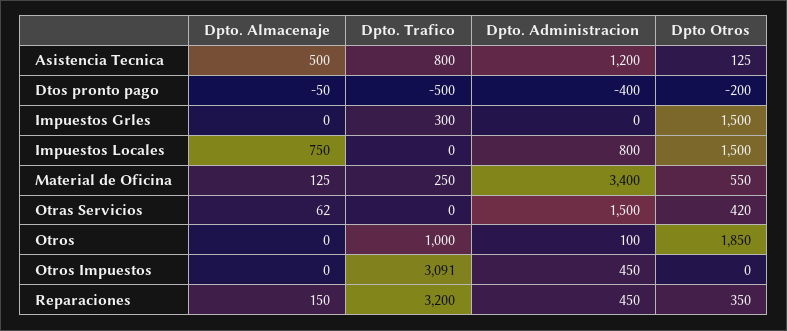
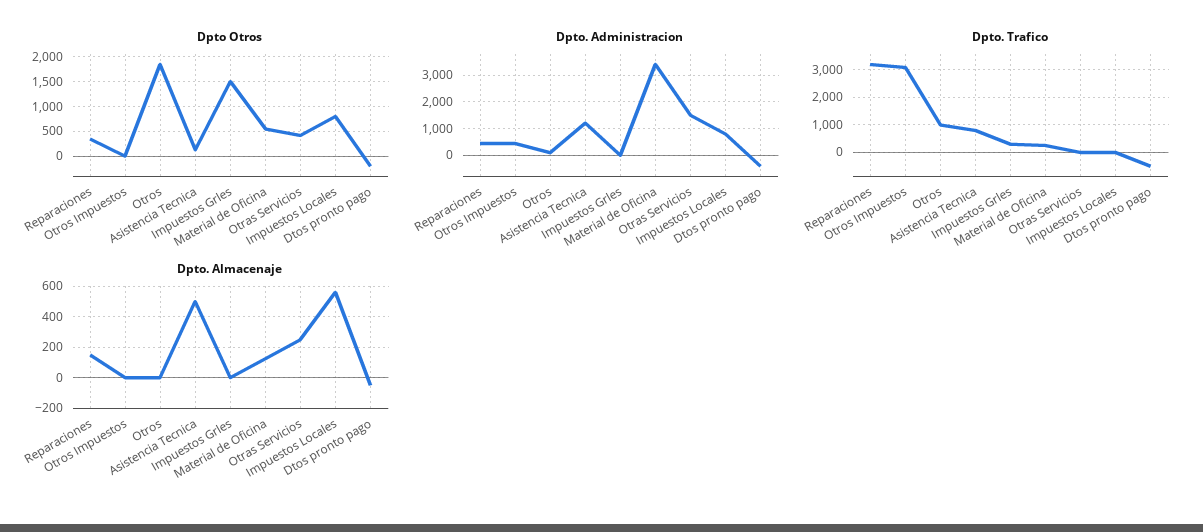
  {
    "Dpto. Almacenaje": {
      "Asistencia Tecnica": 500,
      "Dtos pronto pago": -50,
      "Impuestos Grles": 0,
-     "Impuestos Locales": 750,
+     "Impuestos Locales": 550,
      "Material de Oficina": 125,
-     "Otras Servicios": 62,
+     "Otras Servicios": 250,
      "Otros": 0,
      "Otros Impuestos": 0,
      "Reparaciones": 150
    },
    "Dpto. Trafico": {
      "Asistencia Tecnica": 800,
      "Dtos pronto pago": -500,
      "Impuestos Grles": 300,
      "Impuestos Locales": 0,
      "Material de Oficina": 250,
      "Otras Servicios": 0,
      "Otros": 1000,
      "Otros Impuestos": 3091,
      "Reparaciones": 3200
    },
    "Dpto. Administracion": {
      "Asistencia Tecnica": 1200,
      "Dtos pronto pago": -400,
      "Impuestos Grles": 0,
      "Impuestos Locales": 800,
      "Material de Oficina": 3400,
      "Otras Servicios": 1500,
      "Otros": 100,
      "Otros Impuestos": 450,
      "Reparaciones": 450
    },
    "Dpto Otros": {
      "Asistencia Tecnica": 125,
      "Dtos pronto pago": -200,
      "Impuestos Grles": 1500,
-     "Impuestos Locales": 1500,
+     "Impuestos Locales": 750,
      "Material de Oficina": 550,
      "Otras Servicios": 420,
      "Otros": 1850,
      "Otros Impuestos": 0,
      "Reparaciones": 350
    }
  }

